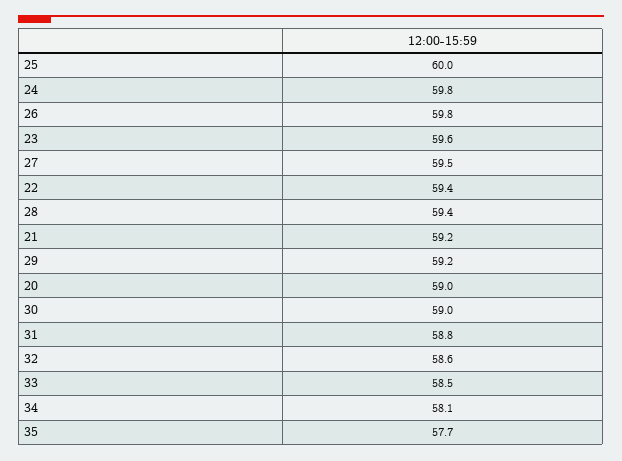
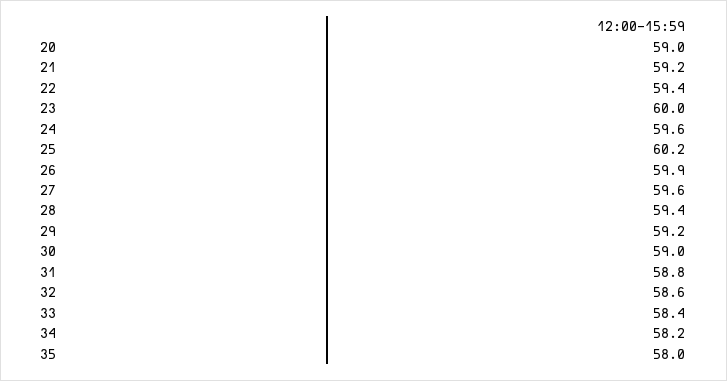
  {
-   "25": 60,
+   "25": 60.2,
-   "24": 59.8,
+   "24": 59.6,
-   "26": 59.8,
+   "26": 59.9,
-   "23": 59.6,
+   "23": 60,
-   "27": 59.5,
+   "27": 59.6,
    "22": 59.4,
    "28": 59.4,
    "21": 59.2,
    "29": 59.2,
    "20": 59,
    "30": 59,
    "31": 58.8,
    "32": 58.6,
-   "33": 58.5,
+   "33": 58.4,
-   "34": 58.1,
+   "34": 58.2,
-   "35": 57.7
+   "35": 58
  }

